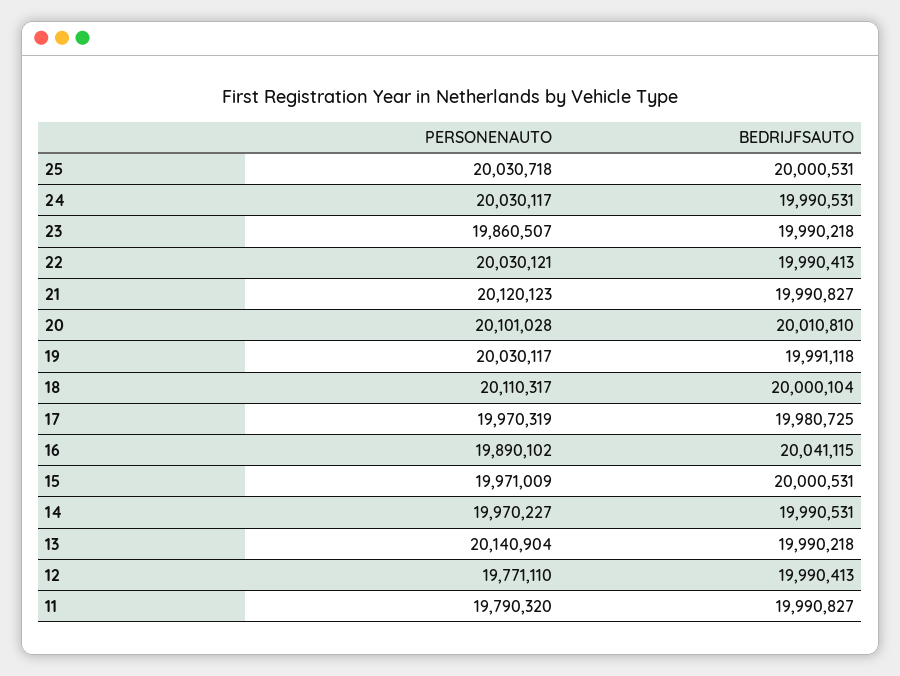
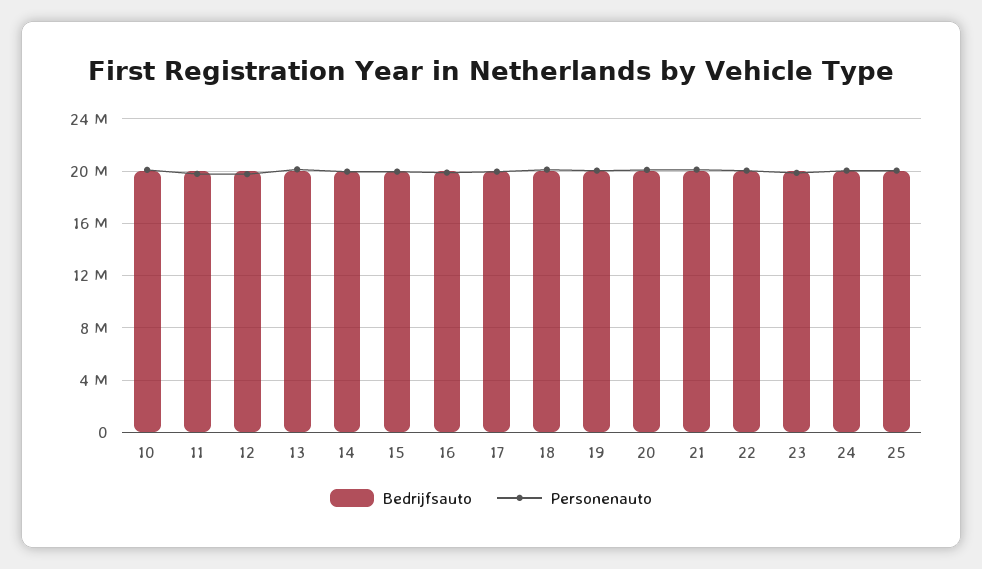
  {
    "PERSONENAUTO": {
      "25": 20030718,
      "24": 20030117,
      "23": 19860507,
      "22": 20030121,
      "21": 20120123,
      "20": 20101028,
      "19": 20030117,
      "18": 20110317,
      "17": 19970319,
      "16": 19890102,
      "15": 19971009,
      "14": 19970227,
      "13": 20140904,
      "12": 19771110,
-     "11": 19790320
+     "11": 19790320,
+     "10": 20000000
    },
    "BEDRIJFSAUTO": {
      "25": 20000531,
      "24": 19990531,
      "23": 19990218,
      "22": 19990413,
      "21": 19990827,
      "20": 20010810,
      "19": 19991118,
      "18": 20000104,
      "17": 19980725,
      "16": 20041115,
      "15": 20000531,
      "14": 19990531,
      "13": 19990218,
      "12": 19990413,
-     "11": 19990827
+     "11": 19990827,
+     "10": 20000000
    }
  }

